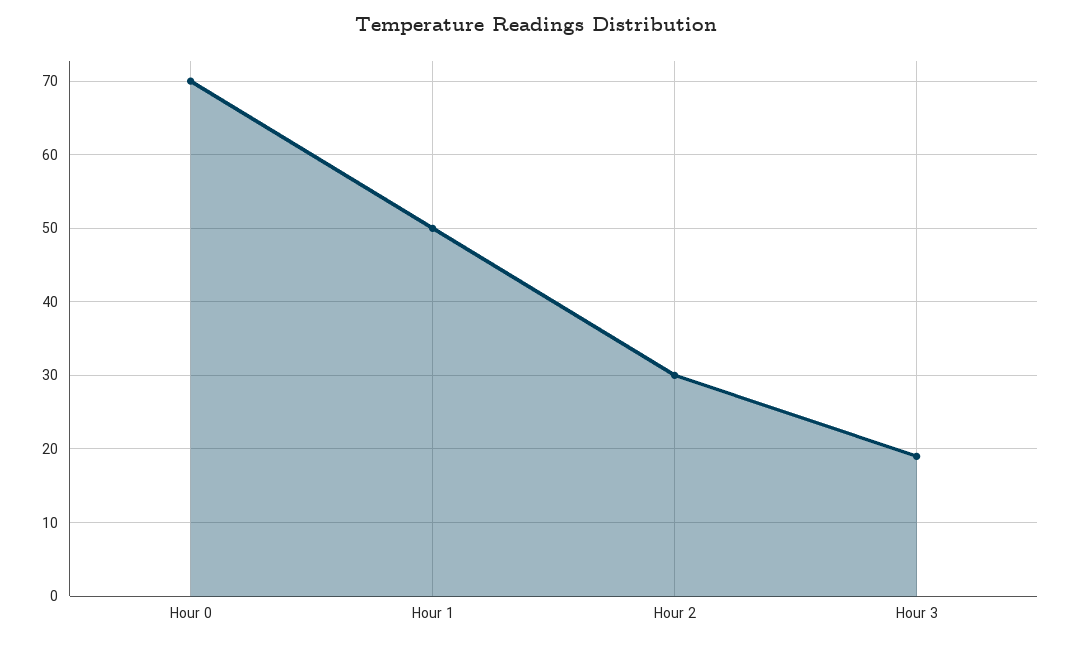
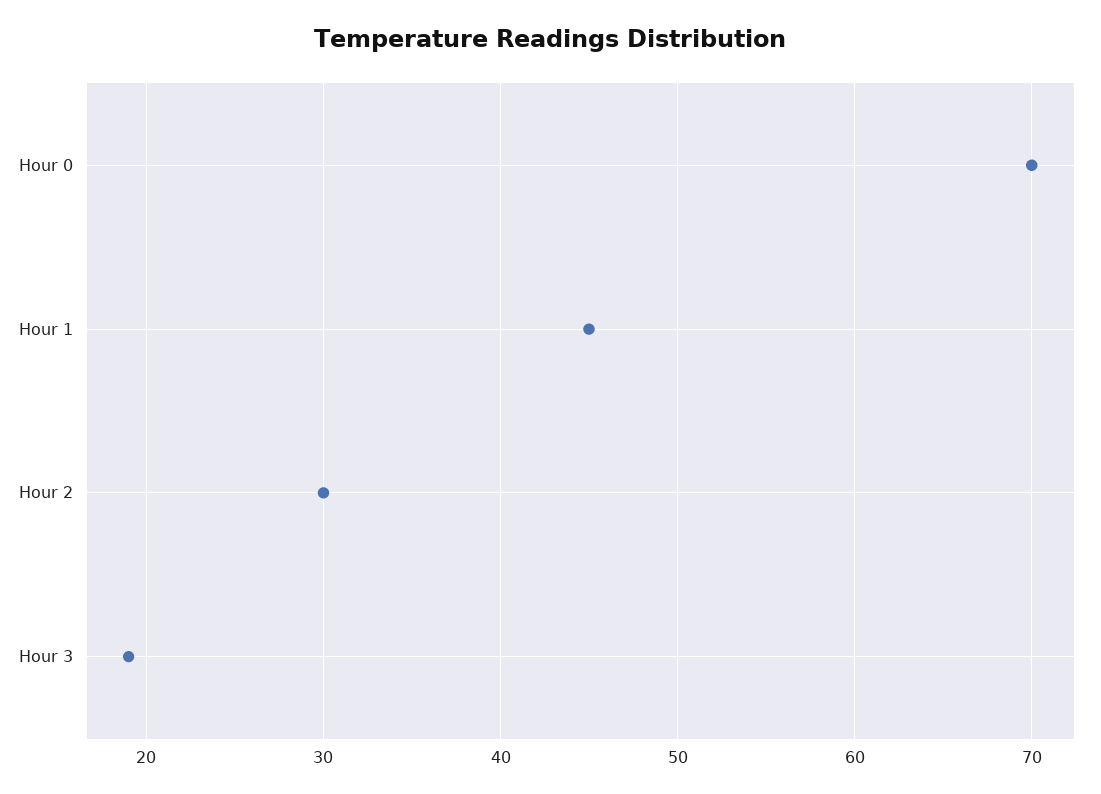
  {
    "Hour 0": 70,
-   "Hour 1": 50,
+   "Hour 1": 45,
    "Hour 2": 30,
    "Hour 3": 19
  }

